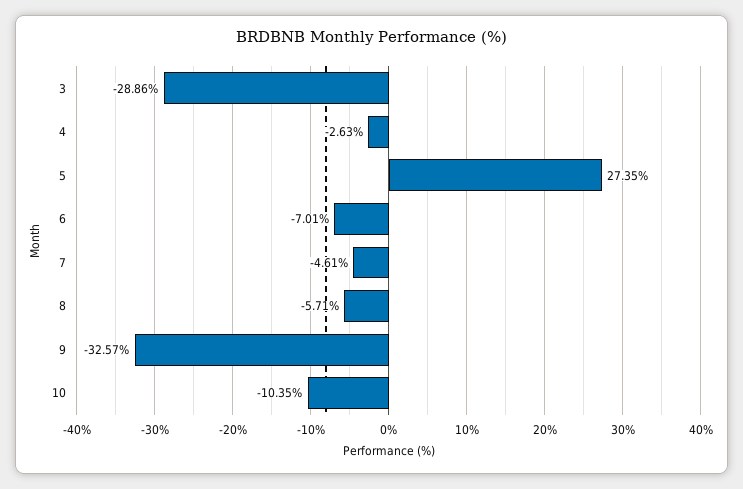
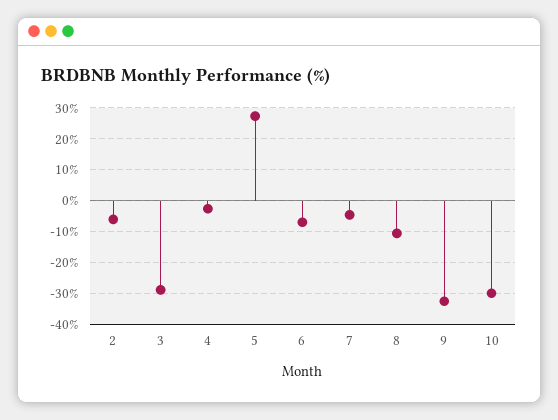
  {
    "3": -28.86,
    "4": -2.63,
    "5": 27.35,
    "6": -7.01,
    "7": -4.61,
-   "8": -5.71,
+   "8": -10,
    "9": -32.57,
-   "10": -10.35
+   "10": -30,
+   "2": -6
  }

